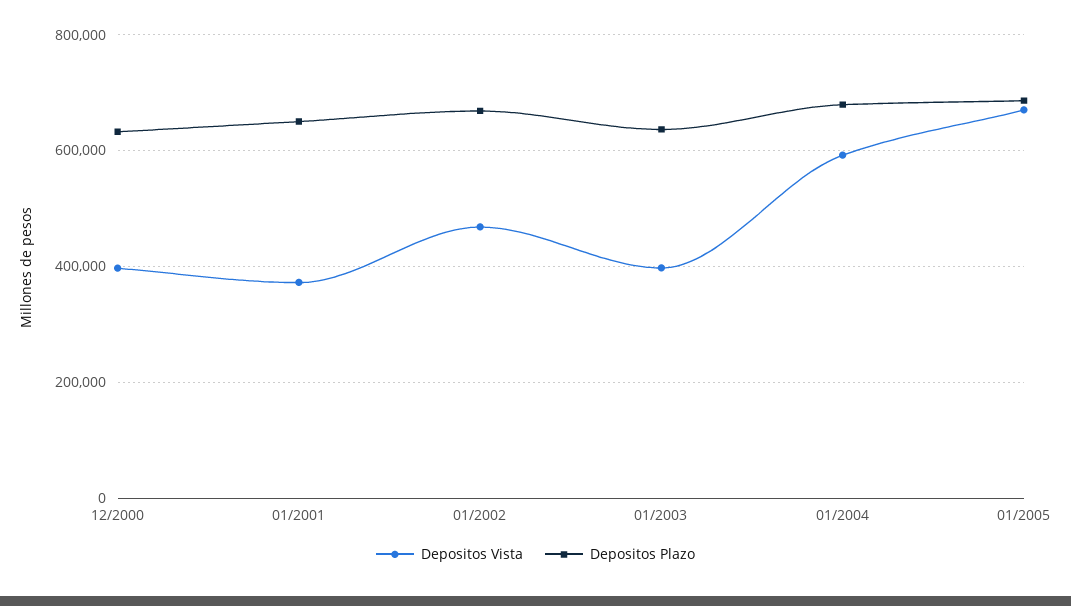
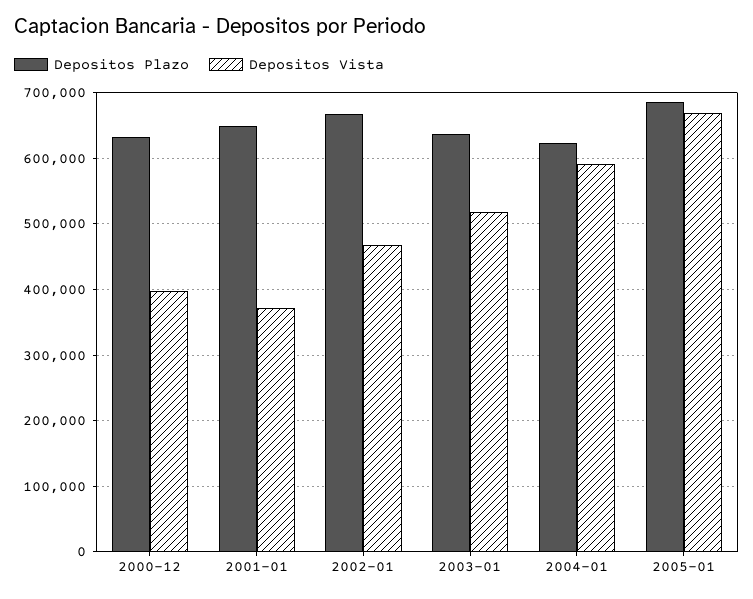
  {
    "Depositos Vista": {
      "12/2000": 400000,
      "01/2001": 370000,
      "01/2002": 470000,
-     "01/2003": 400000,
+     "01/2003": 520000,
      "01/2004": 590000,
      "01/2005": 670000
    },
    "Depositos Plazo": {
      "12/2000": 630000,
      "01/2001": 650000,
      "01/2002": 670000,
      "01/2003": 640000,
-     "01/2004": 680000,
+     "01/2004": 620000,
      "01/2005": 690000
    }
  }

